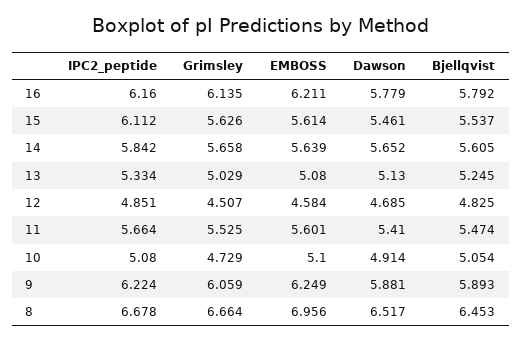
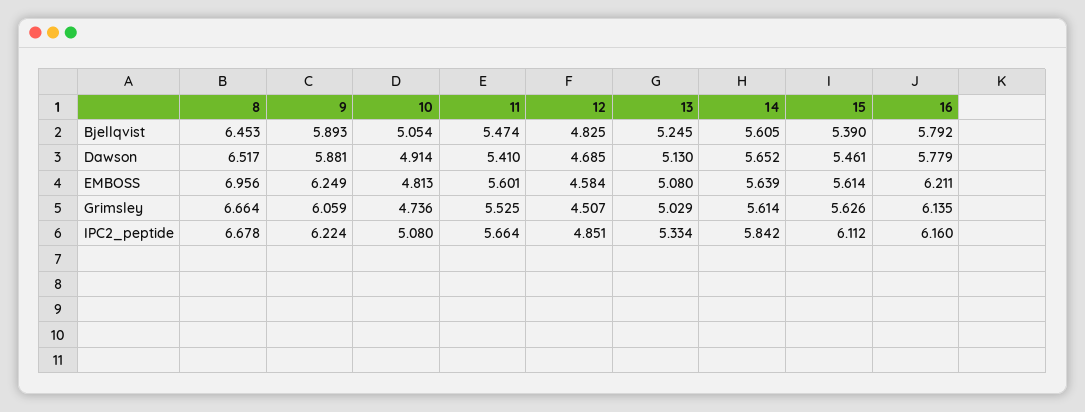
  {
    "IPC2_peptide": {
      "16": 6.16,
      "15": 6.112,
      "14": 5.842,
      "13": 5.334,
      "12": 4.851,
      "11": 5.664,
      "10": 5.08,
      "9": 6.224,
      "8": 6.678
    },
    "Grimsley": {
      "16": 6.135,
      "15": 5.626,
-     "14": 5.658,
+     "14": 5.614,
      "13": 5.029,
      "12": 4.507,
      "11": 5.525,
-     "10": 4.729,
+     "10": 4.736,
      "9": 6.059,
      "8": 6.664
    },
    "EMBOSS": {
      "16": 6.211,
      "15": 5.614,
      "14": 5.639,
      "13": 5.08,
      "12": 4.584,
      "11": 5.601,
-     "10": 5.1,
+     "10": 4.813,
      "9": 6.249,
      "8": 6.956
    },
    "Dawson": {
      "16": 5.779,
      "15": 5.461,
      "14": 5.652,
      "13": 5.13,
      "12": 4.685,
      "11": 5.41,
      "10": 4.914,
      "9": 5.881,
      "8": 6.517
    },
    "Bjellqvist": {
      "16": 5.792,
-     "15": 5.537,
+     "15": 5.39,
      "14": 5.605,
      "13": 5.245,
      "12": 4.825,
      "11": 5.474,
      "10": 5.054,
      "9": 5.893,
      "8": 6.453
    }
  }

